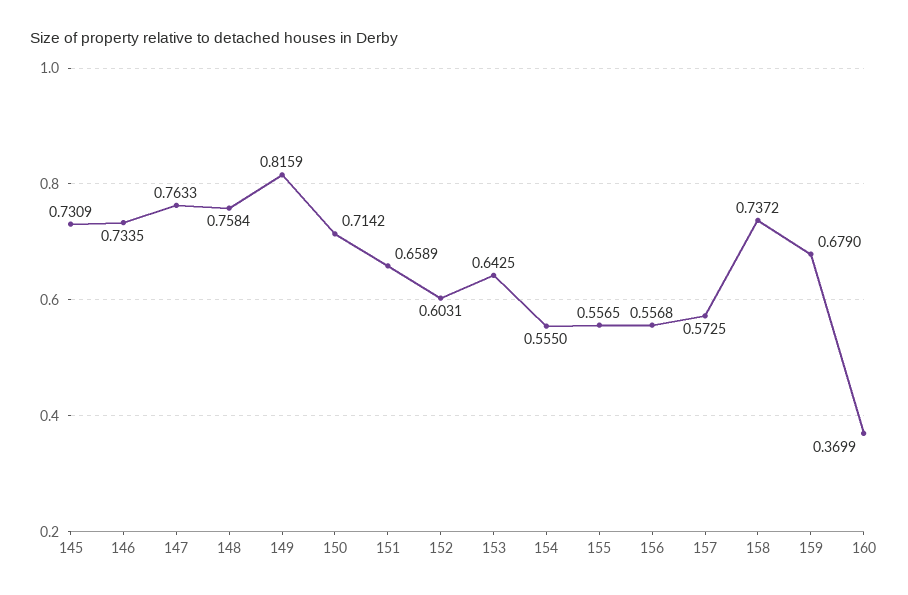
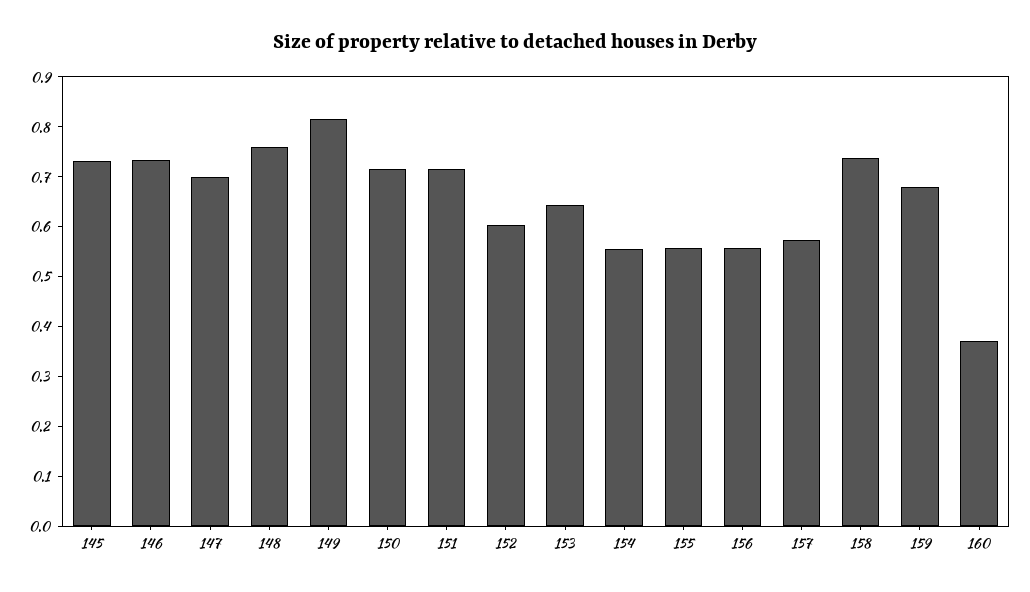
  {
    "145": 0.7309,
    "146": 0.7335,
-   "147": 0.7633,
+   "147": 0.7,
    "148": 0.7584,
    "149": 0.8159,
    "150": 0.7142,
-   "151": 0.6589,
+   "151": 0.72,
    "152": 0.6031,
    "153": 0.6425,
    "154": 0.555,
    "155": 0.5565,
    "156": 0.5568,
    "157": 0.5725,
    "158": 0.7372,
    "159": 0.679,
    "160": 0.3699
  }

